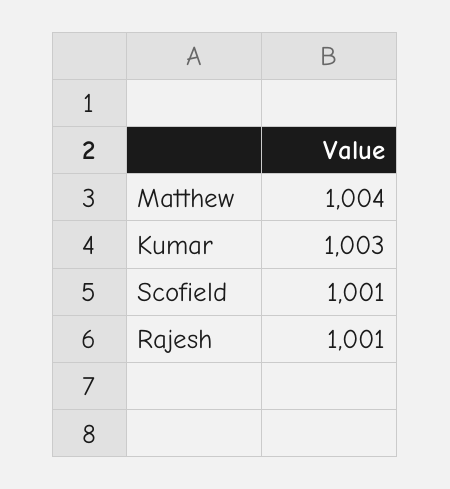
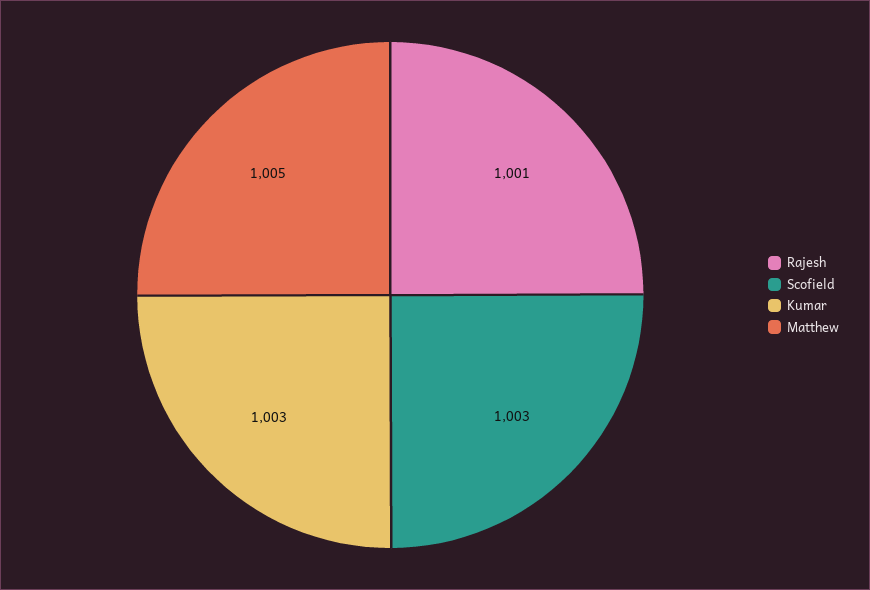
  {
-   "Matthew": 1004,
+   "Matthew": 1005,
    "Kumar": 1003,
-   "Scofield": 1001,
+   "Scofield": 1003,
    "Rajesh": 1001
  }

